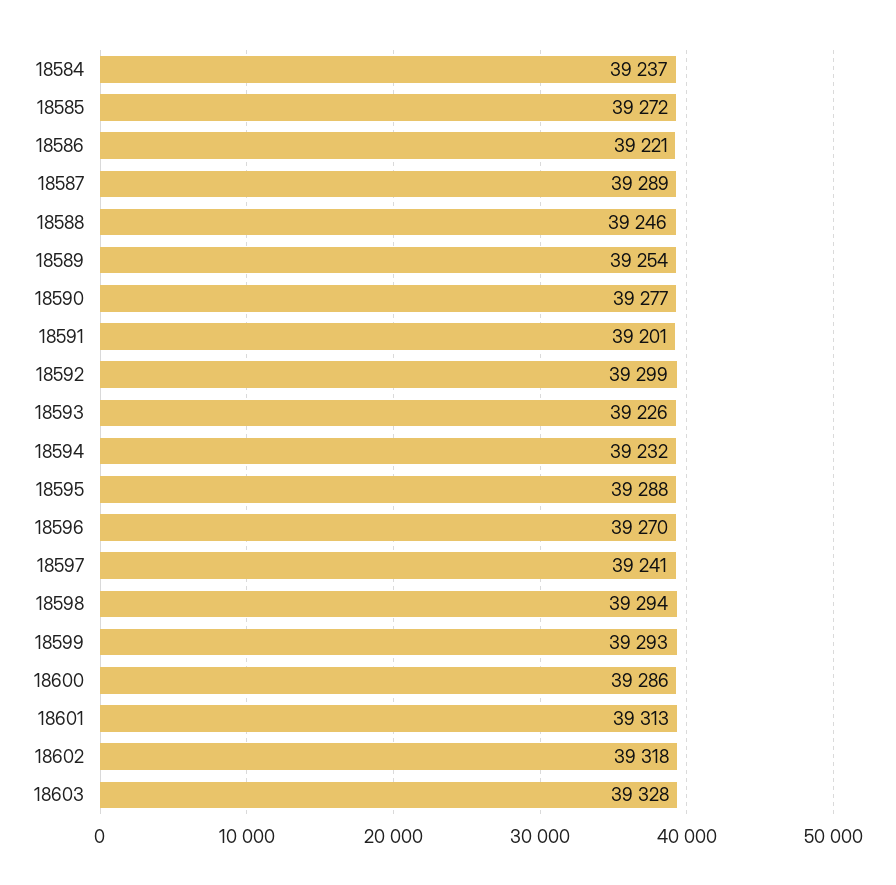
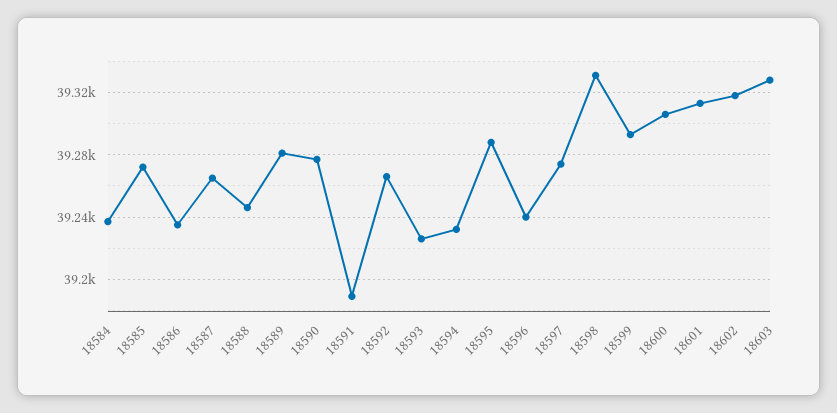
  {
    "18584": 39237,
    "18585": 39272,
-   "18586": 39221,
+   "18586": 39235,
-   "18587": 39289,
+   "18587": 39265,
    "18588": 39246,
-   "18589": 39254,
+   "18589": 39280,
    "18590": 39277,
-   "18591": 39201,
+   "18591": 39190,
-   "18592": 39299,
+   "18592": 39265,
    "18593": 39226,
    "18594": 39232,
    "18595": 39288,
-   "18596": 39270,
+   "18596": 39240,
-   "18597": 39241,
+   "18597": 39275,
-   "18598": 39294,
+   "18598": 39330,
    "18599": 39293,
-   "18600": 39286,
+   "18600": 39305,
    "18601": 39313,
    "18602": 39318,
    "18603": 39328
  }

